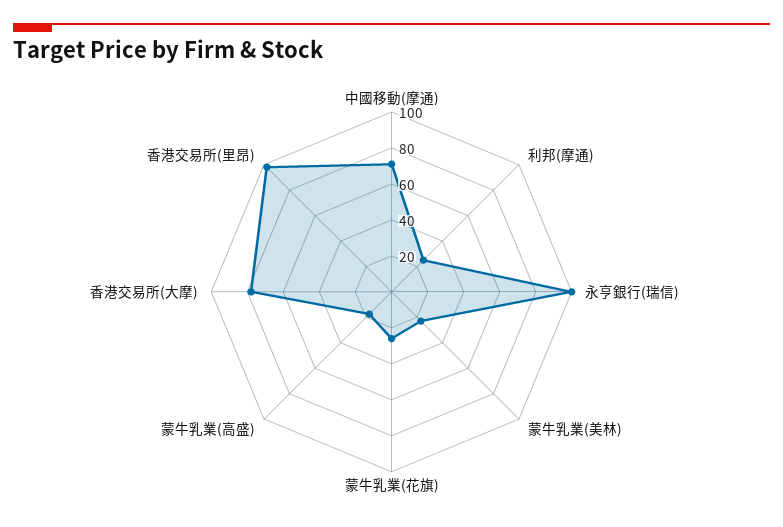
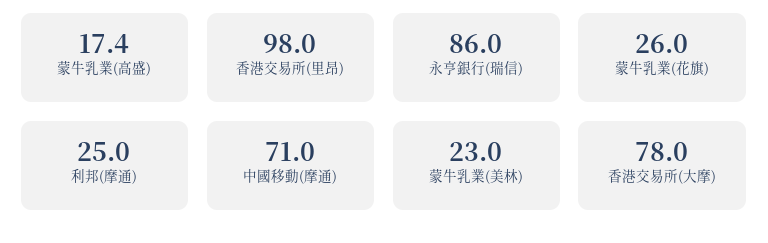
  {
    "中國移動(摩通)": 71,
    "利邦(摩通)": 25,
-   "永亨銀行(瑞信)": 100,
+   "永亨銀行(瑞信)": 86,
    "蒙牛乳業(美林)": 23,
    "蒙牛乳業(花旗)": 26,
    "蒙牛乳業(高盛)": 17.4,
    "香港交易所(大摩)": 78,
    "香港交易所(里昂)": 98
  }

